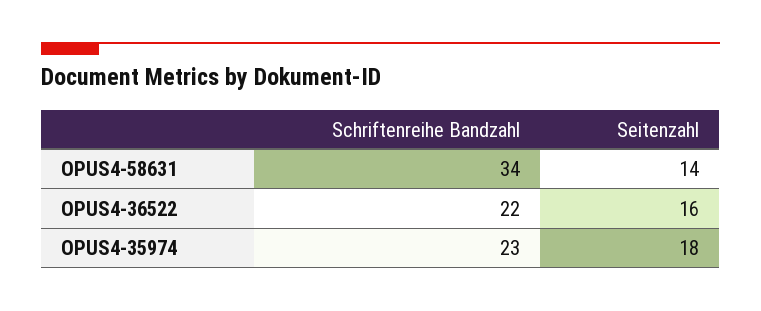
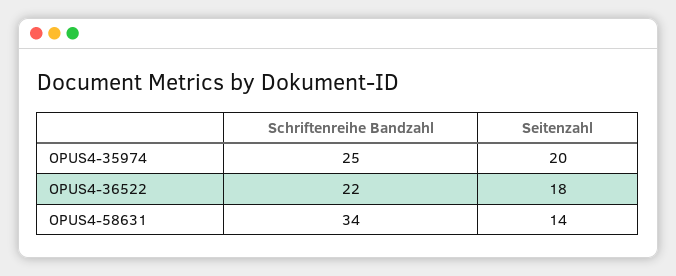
  {
    "Schriftenreihe Bandzahl": {
      "OPUS4-58631": 34,
      "OPUS4-36522": 22,
-     "OPUS4-35974": 23
+     "OPUS4-35974": 25
    },
    "Seitenzahl": {
      "OPUS4-58631": 14,
-     "OPUS4-36522": 16,
+     "OPUS4-36522": 18,
-     "OPUS4-35974": 18
+     "OPUS4-35974": 20
    }
  }

